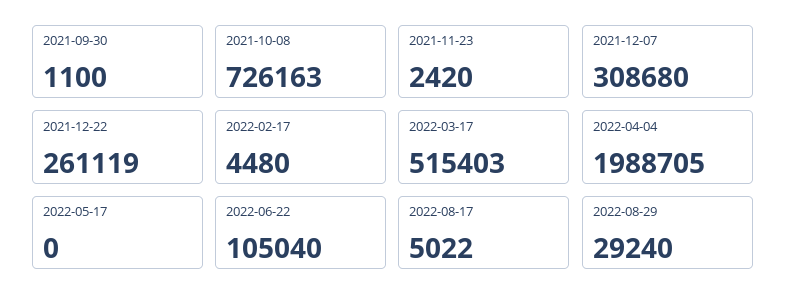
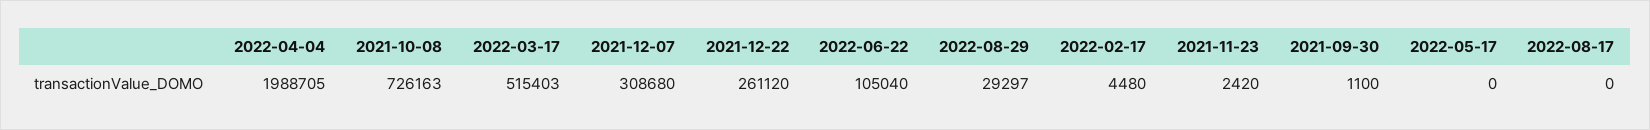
  {
    "2021-09-30": 1100,
    "2021-10-08": 726163,
    "2021-11-23": 2420,
    "2021-12-07": 308680,
-   "2021-12-22": 261119,
+   "2021-12-22": 261120,
    "2022-02-17": 4480,
    "2022-03-17": 515403,
    "2022-04-04": 1988705,
    "2022-05-17": 0,
    "2022-06-22": 105040,
-   "2022-08-17": 5022,
+   "2022-08-17": 0,
-   "2022-08-29": 29240
+   "2022-08-29": 29297
  }

